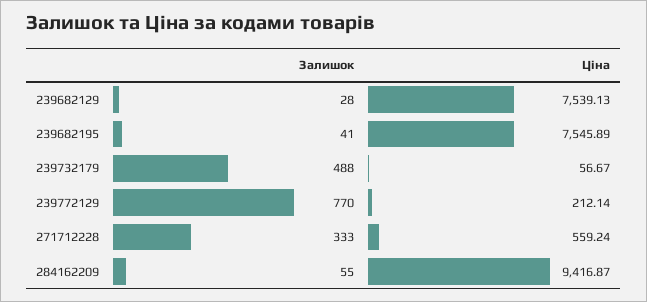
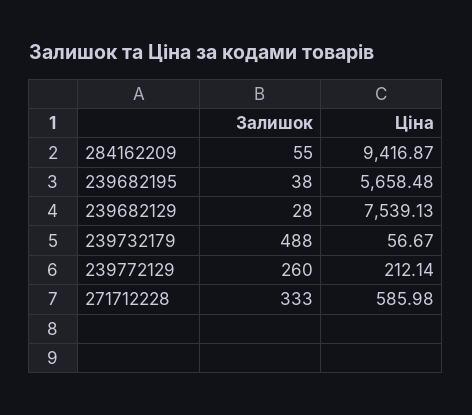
  {
    "Залишок": {
      "239682129": 28,
-     "239682195": 41,
+     "239682195": 38,
      "239732179": 488,
-     "239772129": 770,
+     "239772129": 260,
      "271712228": 333,
      "284162209": 55
    },
    "Ціна": {
      "239682129": 7539.13,
-     "239682195": 7545.89,
+     "239682195": 5658.48,
      "239732179": 56.67,
      "239772129": 212.14,
-     "271712228": 559.24,
+     "271712228": 585.98,
      "284162209": 9416.87
    }
  }

